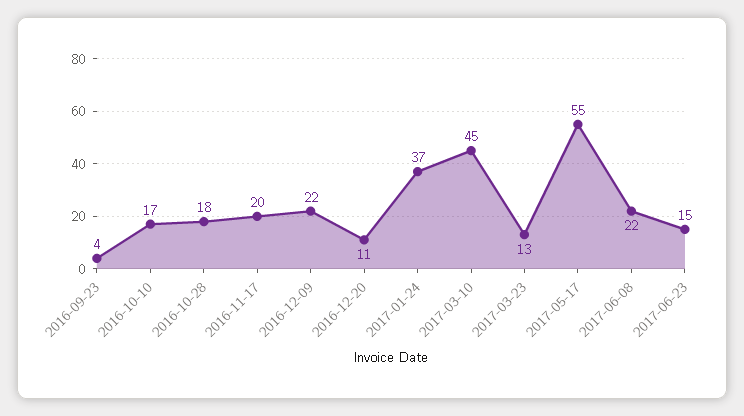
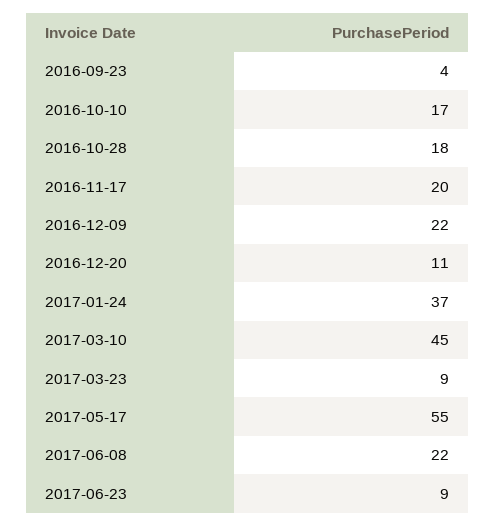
  {
    "2016-09-23": 4,
    "2016-10-10": 17,
    "2016-10-28": 18,
    "2016-11-17": 20,
    "2016-12-09": 22,
    "2016-12-20": 11,
    "2017-01-24": 37,
    "2017-03-10": 45,
-   "2017-03-23": 13,
+   "2017-03-23": 9,
    "2017-05-17": 55,
    "2017-06-08": 22,
-   "2017-06-23": 15
+   "2017-06-23": 9
  }

